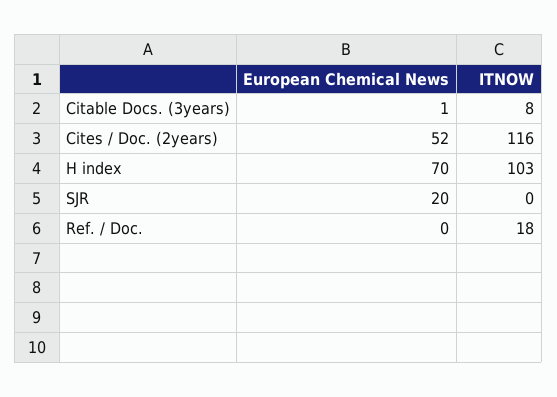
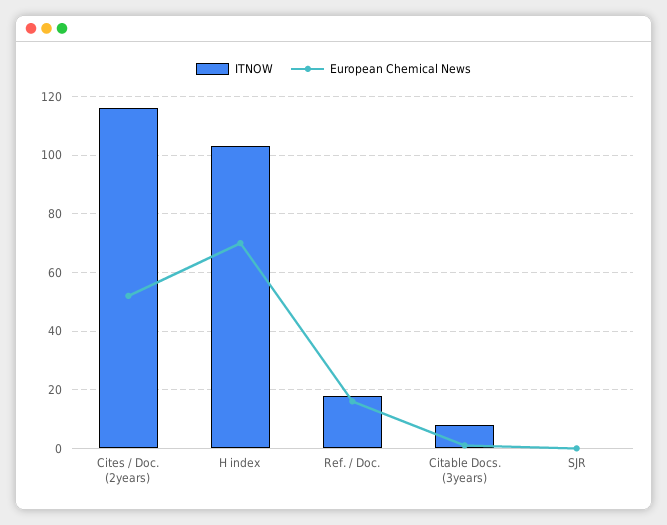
  {
    "European Chemical News": {
      "Citable Docs. (3years)": 1,
      "Cites / Doc. (2years)": 52,
      "H index": 70,
-     "SJR": 20,
+     "SJR": 0,
-     "Ref. / Doc.": 0
+     "Ref. / Doc.": 15
    },
    "ITNOW": {
      "Citable Docs. (3years)": 8,
      "Cites / Doc. (2years)": 116,
      "H index": 103,
      "SJR": 0,
      "Ref. / Doc.": 18
    }
  }

